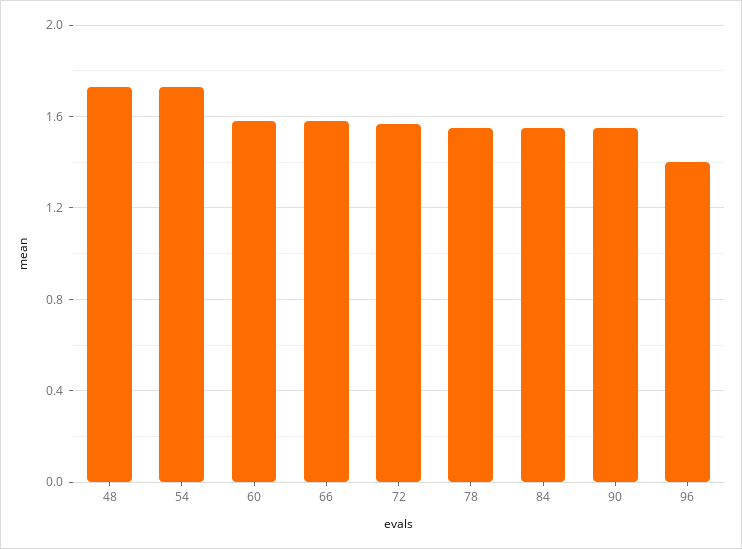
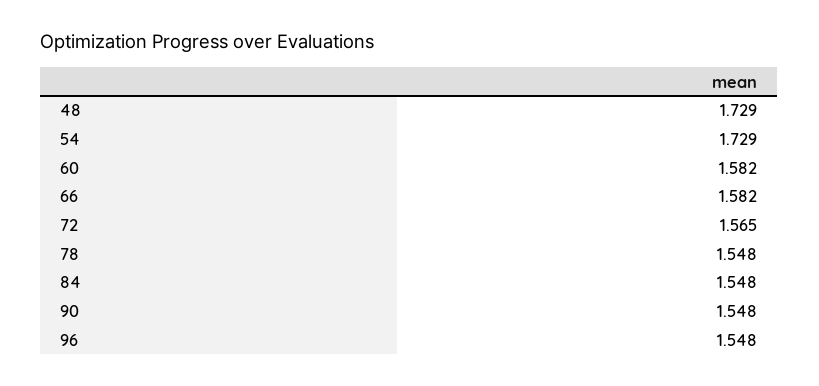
  {
    "48": 1.729,
    "54": 1.729,
    "60": 1.582,
    "66": 1.582,
    "72": 1.565,
    "78": 1.548,
    "84": 1.548,
    "90": 1.548,
-   "96": 1.4
+   "96": 1.548
  }

